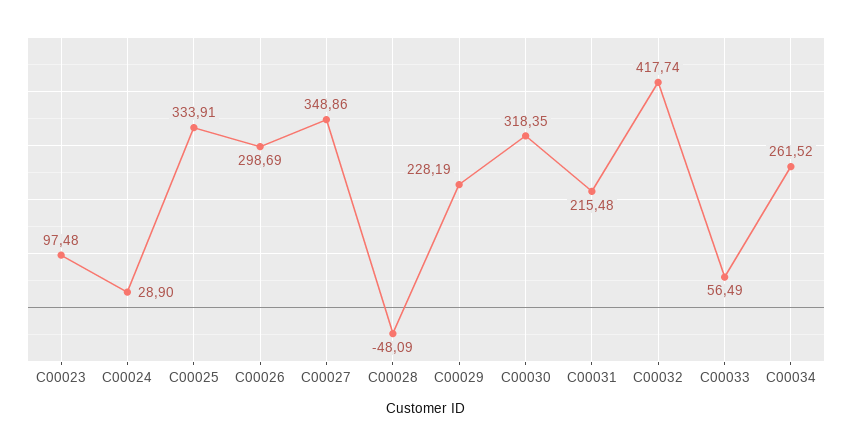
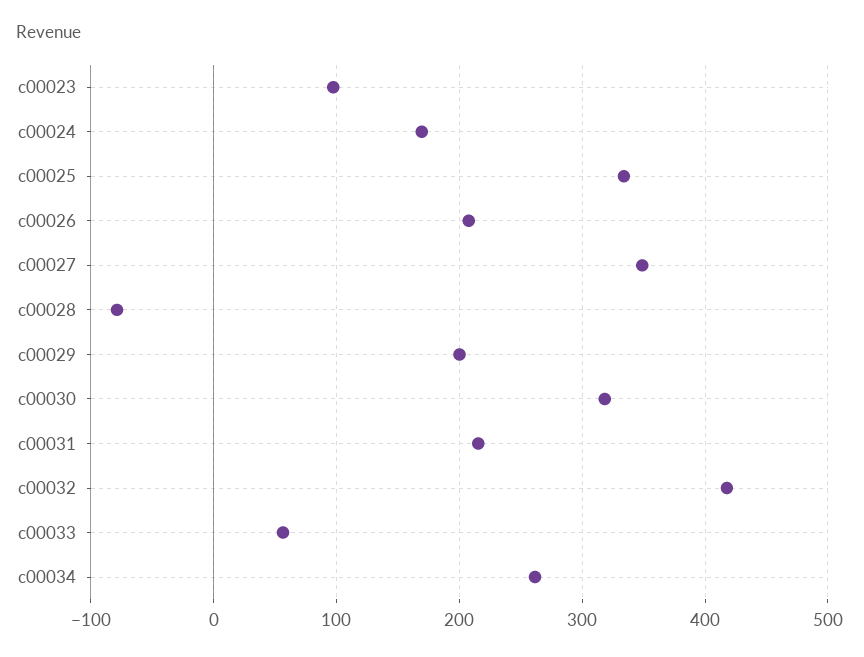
  {
    "C00023": 97.48,
-   "C00024": 28.9,
+   "C00024": 170,
    "C00025": 333.91,
-   "C00026": 298.69,
+   "C00026": 210,
    "C00027": 348.86,
-   "C00028": -48.09,
+   "C00028": -80,
-   "C00029": 228.19,
+   "C00029": 200,
    "C00030": 318.35,
    "C00031": 215.48,
    "C00032": 417.74,
    "C00033": 56.49,
    "C00034": 261.52
  }

